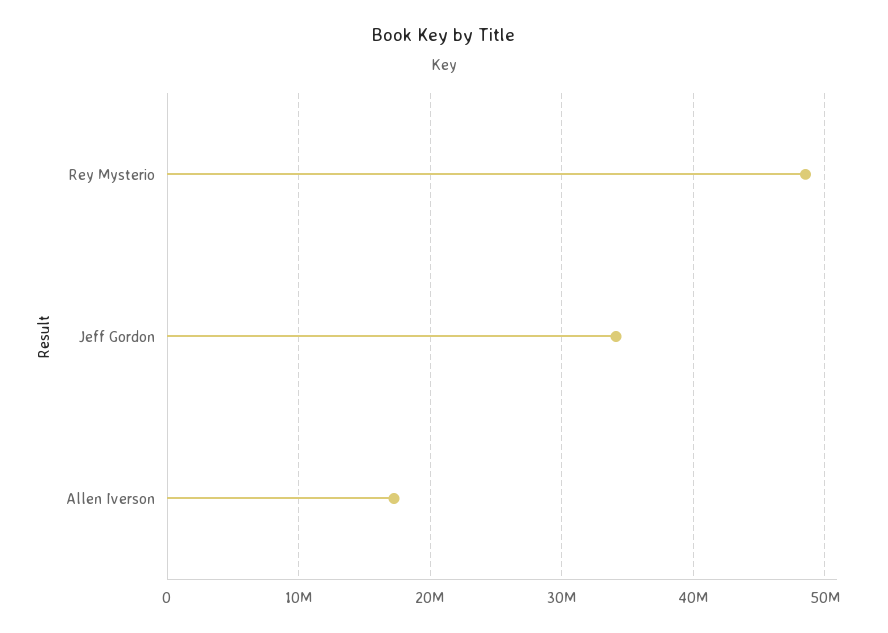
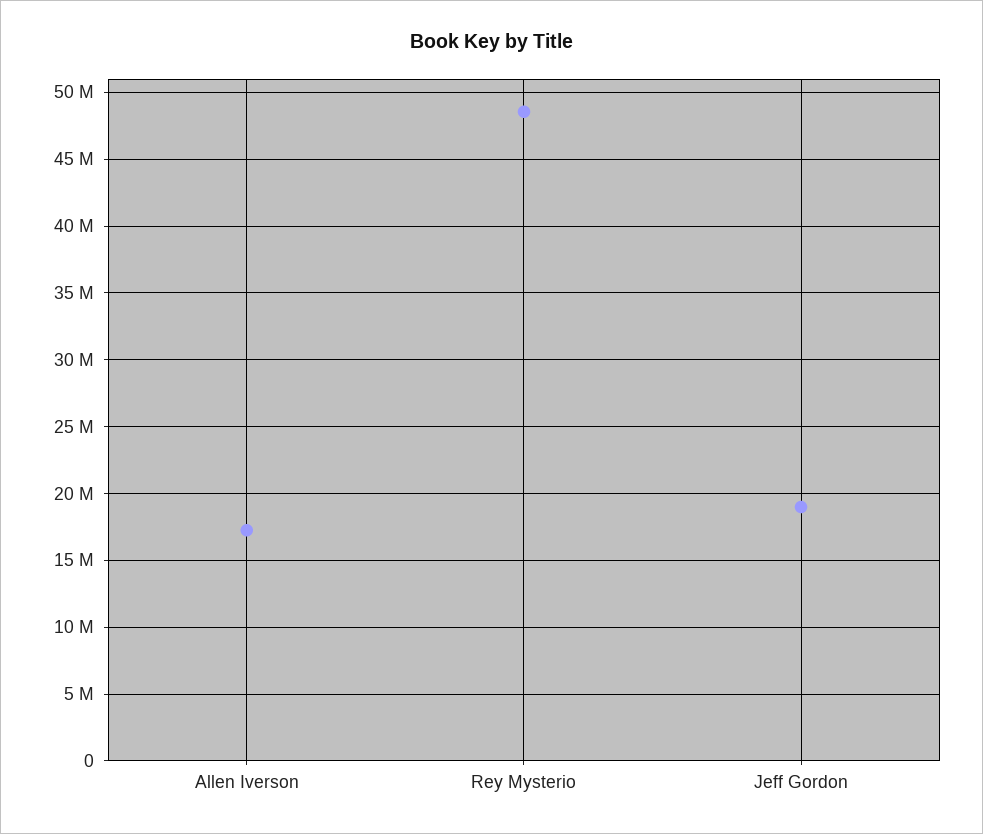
  {
    "Rey Mysterio": 48500000,
-   "Jeff Gordon": 34000000,
+   "Jeff Gordon": 19000000,
    "Allen Iverson": 17000000
  }

